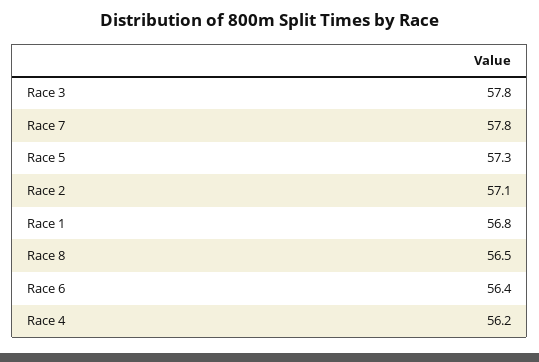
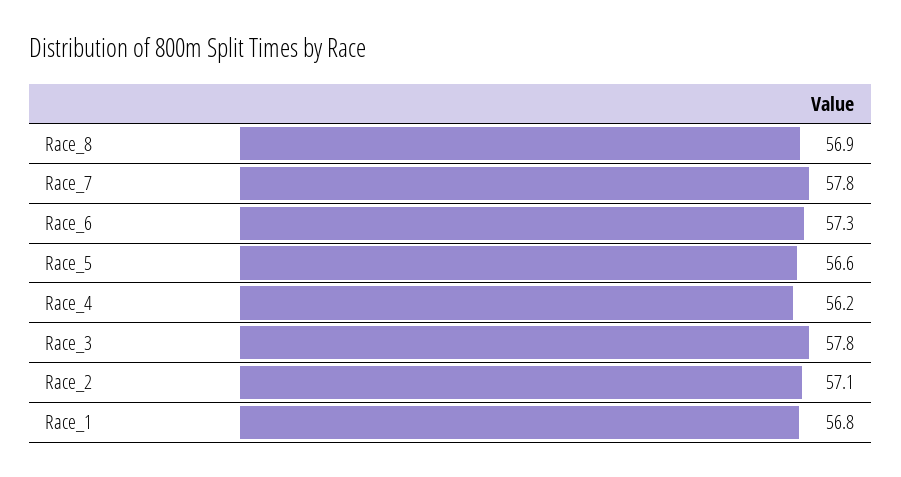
  {
    "Race 3": 57.8,
    "Race 7": 57.8,
-   "Race 5": 57.3,
+   "Race 5": 56.6,
    "Race 2": 57.1,
    "Race 1": 56.8,
-   "Race 8": 56.5,
+   "Race 8": 56.9,
-   "Race 6": 56.4,
+   "Race 6": 57.3,
    "Race 4": 56.2
  }

